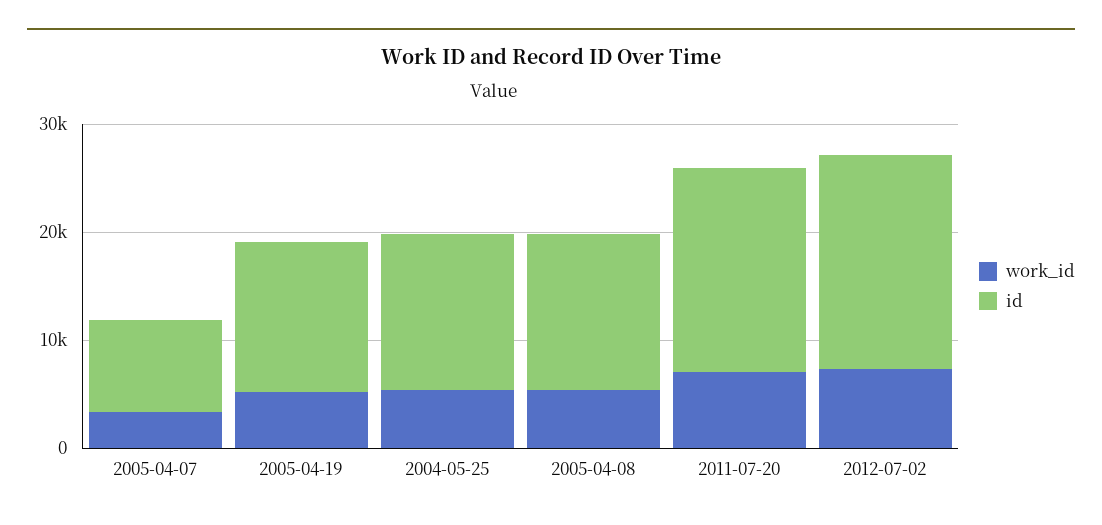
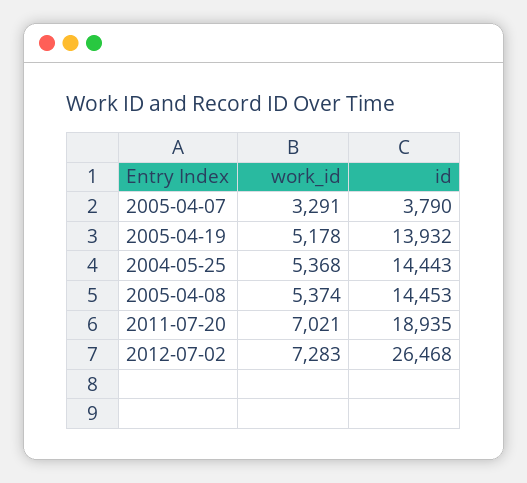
  {
    "work_id": {
      "2005-04-07": 3291,
      "2005-04-19": 5178,
      "2004-05-25": 5368,
      "2005-04-08": 5374,
      "2011-07-20": 7021,
      "2012-07-02": 7283
    },
    "id": {
-     "2005-04-07": 8000,
+     "2005-04-07": 3790,
      "2005-04-19": 13932,
      "2004-05-25": 14443,
      "2005-04-08": 14453,
      "2011-07-20": 18935,
-     "2012-07-02": 20000
+     "2012-07-02": 26468
    }
  }

